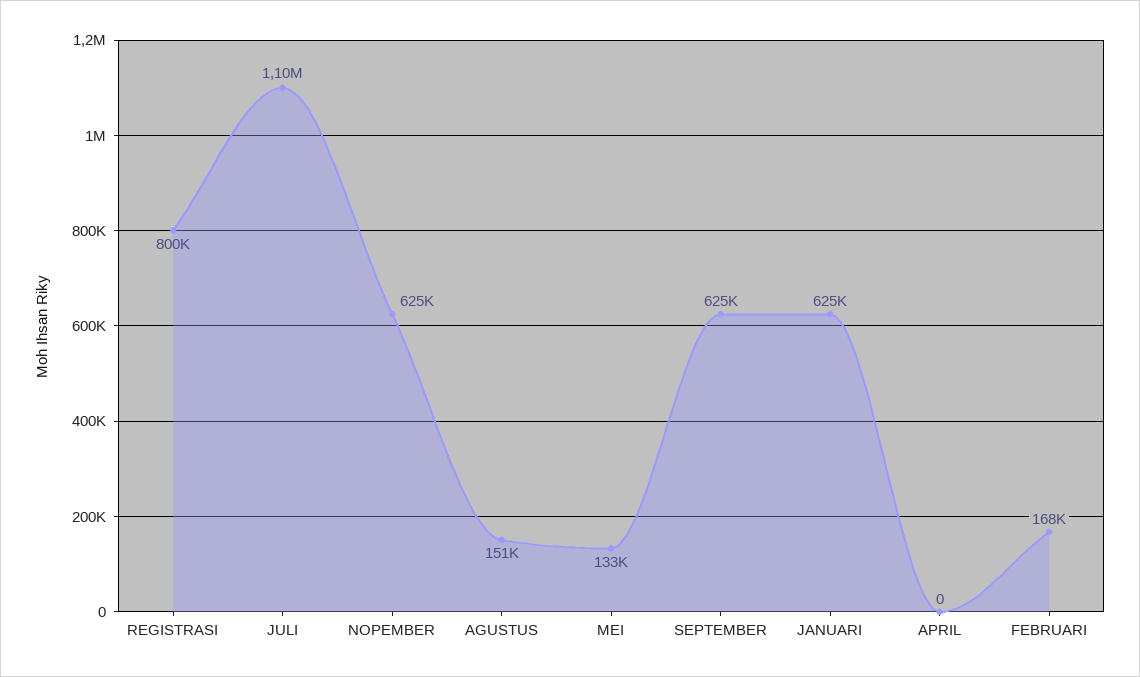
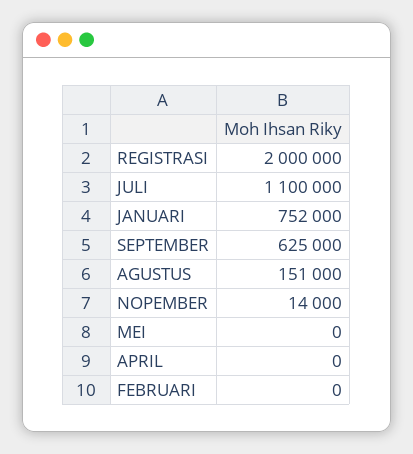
  {
-   "REGISTRASI": 800000,
+   "REGISTRASI": 2000000,
    "JULI": 1100000,
-   "NOPEMBER": 625000,
+   "NOPEMBER": 14000,
    "AGUSTUS": 151000,
-   "MEI": 133000,
+   "MEI": 0,
    "SEPTEMBER": 625000,
-   "JANUARI": 625000,
+   "JANUARI": 752000,
    "APRIL": 0,
-   "FEBRUARI": 168000
+   "FEBRUARI": 0
  }

